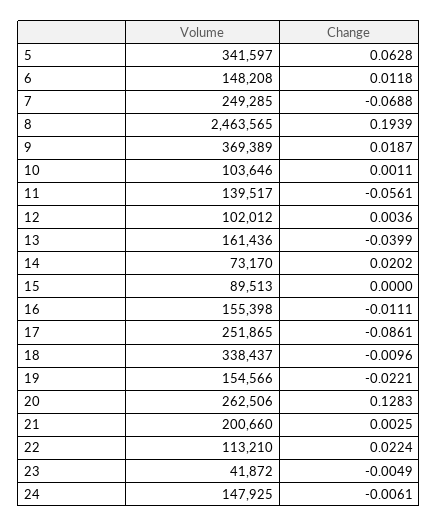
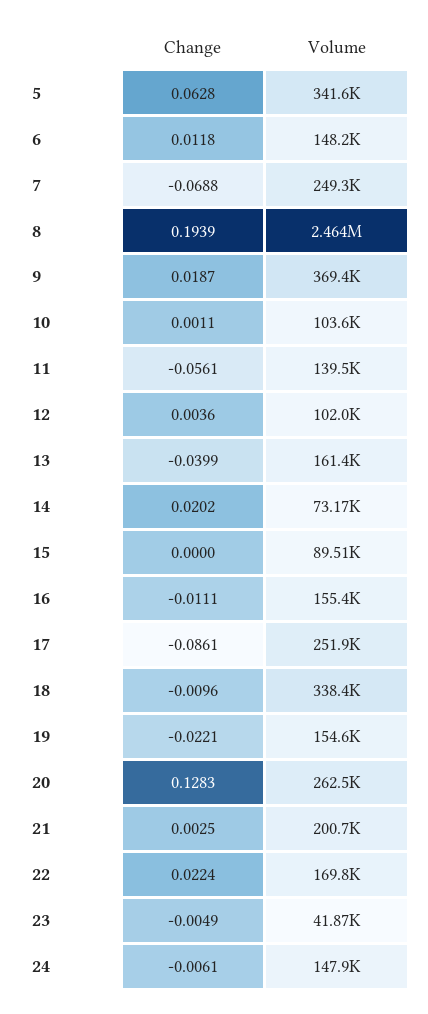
  {
    "Volume": {
      "5": 341597,
      "6": 148208,
      "7": 249285,
      "8": 2463565,
      "9": 369389,
      "10": 103646,
      "11": 139517,
      "12": 102012,
      "13": 161436,
      "14": 73170,
      "15": 89513,
      "16": 155398,
      "17": 251865,
      "18": 338437,
      "19": 154566,
      "20": 262506,
      "21": 200660,
-     "22": 113210,
+     "22": 169800,
      "23": 41872,
      "24": 147925
    },
    "Change": {
      "5": 0.0628,
      "6": 0.0118,
      "7": -0.0688,
      "8": 0.1939,
      "9": 0.0187,
      "10": 0.0011,
      "11": -0.0561,
      "12": 0.0036,
      "13": -0.0399,
      "14": 0.0202,
      "15": 0,
      "16": -0.0111,
      "17": -0.0861,
      "18": -0.0096,
      "19": -0.0221,
      "20": 0.1283,
      "21": 0.0025,
      "22": 0.0224,
      "23": -0.0049,
      "24": -0.0061
    }
  }

